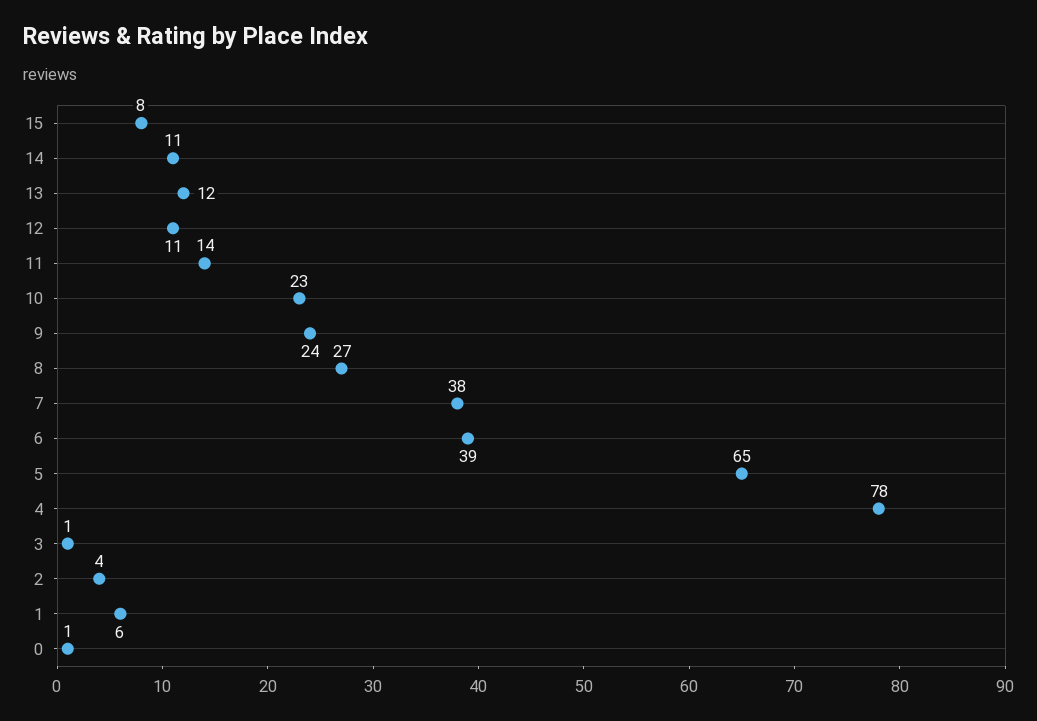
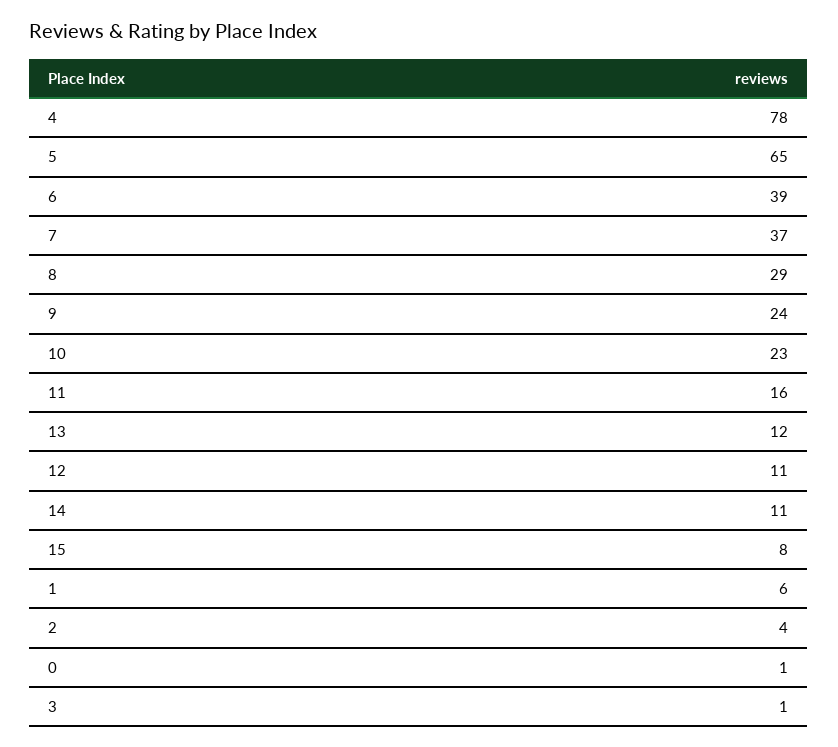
  {
    "15": 8,
    "14": 11,
    "13": 12,
    "12": 11,
-   "11": 14,
+   "11": 16,
    "10": 23,
    "9": 24,
-   "8": 27,
+   "8": 29,
-   "7": 38,
+   "7": 37,
    "6": 39,
    "5": 65,
    "4": 78,
    "3": 1,
    "2": 4,
    "1": 6,
    "0": 1
  }

